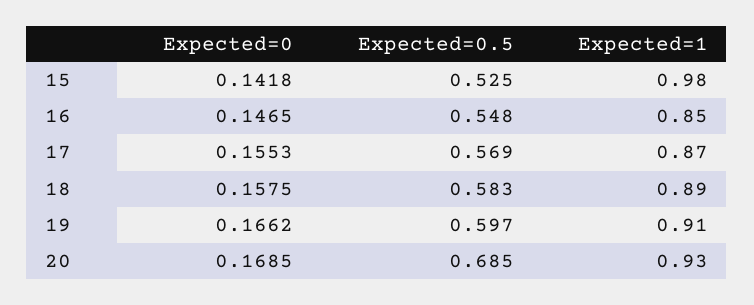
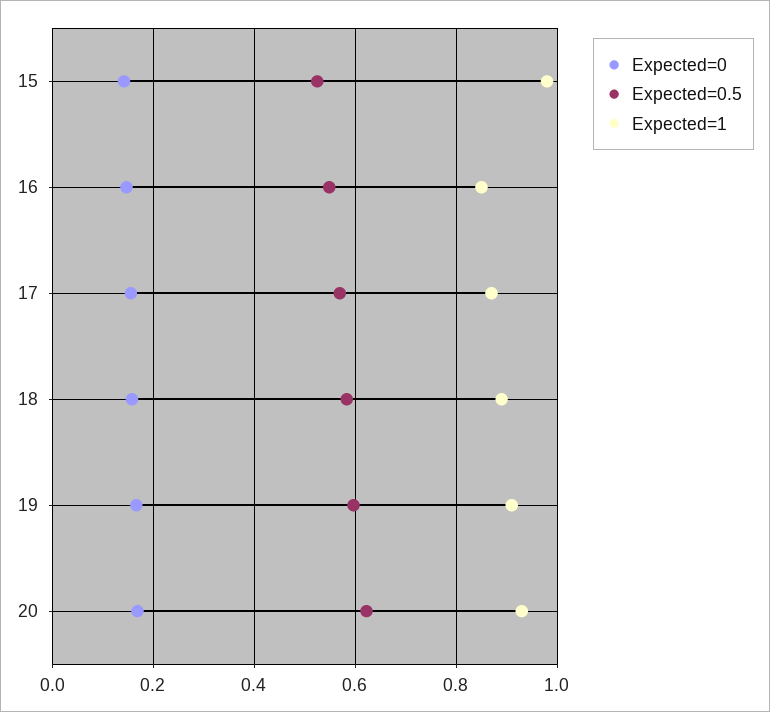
  {
    "Expected=0": {
      "15": 0.1418,
      "16": 0.1465,
      "17": 0.1553,
      "18": 0.1575,
      "19": 0.1662,
      "20": 0.1685
    },
    "Expected=0.5": {
      "15": 0.525,
      "16": 0.548,
      "17": 0.569,
      "18": 0.583,
      "19": 0.597,
-     "20": 0.685
+     "20": 0.62
    },
    "Expected=1": {
      "15": 0.98,
      "16": 0.85,
      "17": 0.87,
      "18": 0.89,
      "19": 0.91,
      "20": 0.93
    }
  }

